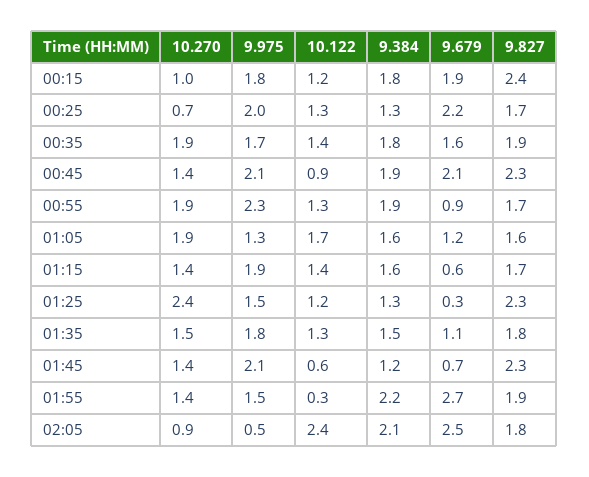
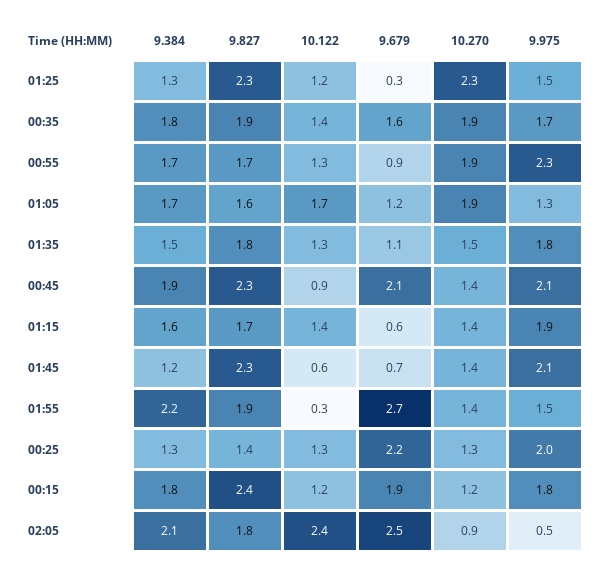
  {
    "10.270": {
-     "00:15": 1,
+     "00:15": 1.2,
-     "00:25": 0.7,
+     "00:25": 1.3,
      "00:35": 1.9,
      "00:45": 1.4,
      "00:55": 1.9,
      "01:05": 1.9,
      "01:15": 1.4,
-     "01:25": 2.4,
+     "01:25": 2.3,
      "01:35": 1.5,
      "01:45": 1.4,
      "01:55": 1.4,
      "02:05": 0.9
    },
    "9.975": {
      "00:15": 1.8,
      "00:25": 2,
      "00:35": 1.7,
      "00:45": 2.1,
      "00:55": 2.3,
      "01:05": 1.3,
      "01:15": 1.9,
      "01:25": 1.5,
      "01:35": 1.8,
      "01:45": 2.1,
      "01:55": 1.5,
      "02:05": 0.5
    },
    "10.122": {
      "00:15": 1.2,
      "00:25": 1.3,
      "00:35": 1.4,
      "00:45": 0.9,
      "00:55": 1.3,
      "01:05": 1.7,
      "01:15": 1.4,
      "01:25": 1.2,
      "01:35": 1.3,
      "01:45": 0.6,
      "01:55": 0.3,
      "02:05": 2.4
    },
    "9.384": {
      "00:15": 1.8,
      "00:25": 1.3,
      "00:35": 1.8,
      "00:45": 1.9,
-     "00:55": 1.9,
+     "00:55": 1.7,
-     "01:05": 1.6,
+     "01:05": 1.7,
      "01:15": 1.6,
      "01:25": 1.3,
      "01:35": 1.5,
      "01:45": 1.2,
      "01:55": 2.2,
      "02:05": 2.1
    },
    "9.679": {
      "00:15": 1.9,
      "00:25": 2.2,
      "00:35": 1.6,
      "00:45": 2.1,
      "00:55": 0.9,
      "01:05": 1.2,
      "01:15": 0.6,
      "01:25": 0.3,
      "01:35": 1.1,
      "01:45": 0.7,
      "01:55": 2.7,
      "02:05": 2.5
    },
    "9.827": {
      "00:15": 2.4,
-     "00:25": 1.7,
+     "00:25": 1.4,
      "00:35": 1.9,
      "00:45": 2.3,
      "00:55": 1.7,
      "01:05": 1.6,
      "01:15": 1.7,
      "01:25": 2.3,
      "01:35": 1.8,
      "01:45": 2.3,
      "01:55": 1.9,
      "02:05": 1.8
    }
  }

